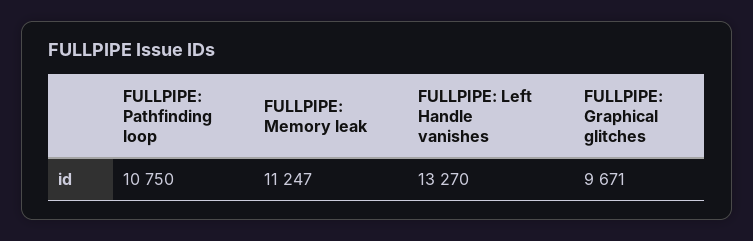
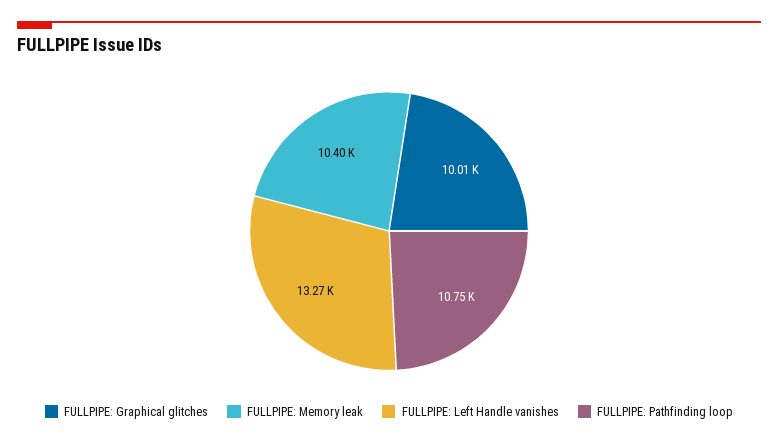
  {
    "FULLPIPE: Pathfinding loop": 10750,
-   "FULLPIPE: Memory leak": 11247,
+   "FULLPIPE: Memory leak": 10400,
    "FULLPIPE: Left Handle vanishes": 13270,
-   "FULLPIPE: Graphical glitches": 9671
+   "FULLPIPE: Graphical glitches": 10010
  }

